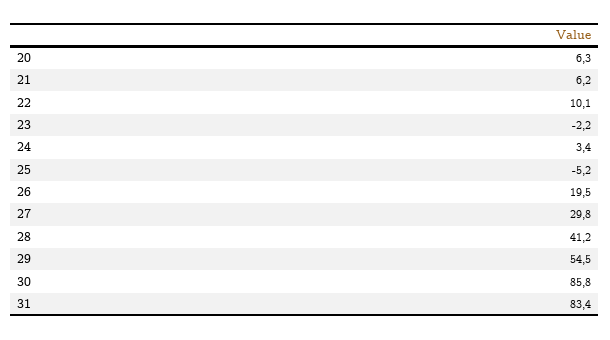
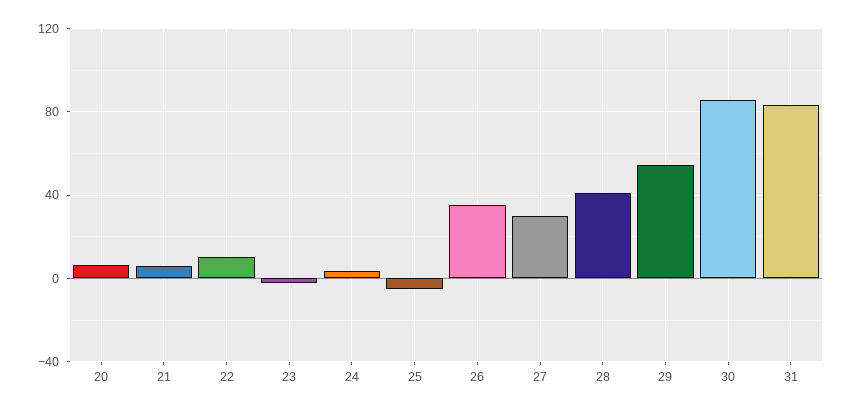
  {
    "20": 6.3,
    "21": 6.2,
    "22": 10.1,
    "23": -2.2,
    "24": 3.4,
    "25": -5.2,
-   "26": 19.5,
+   "26": 35,
    "27": 29.8,
    "28": 41.2,
    "29": 54.5,
    "30": 85.8,
    "31": 83.4
  }

